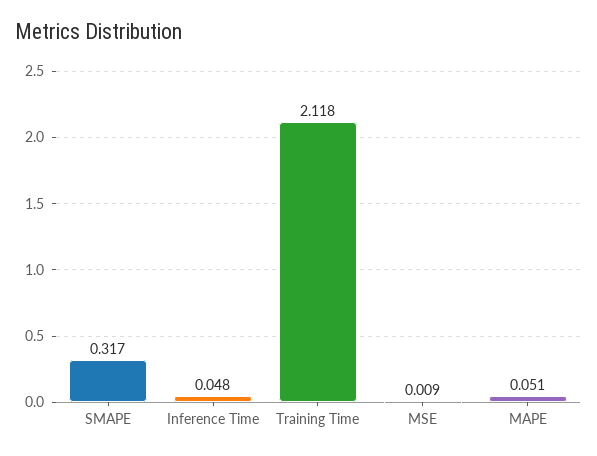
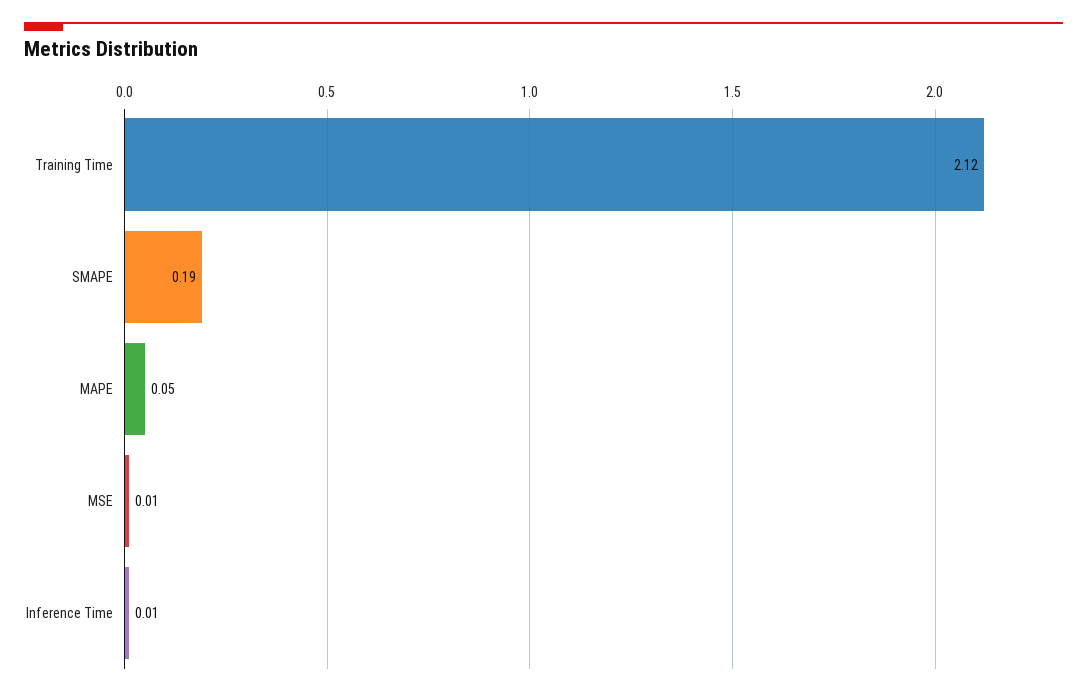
  {
-   "SMAPE": 0.317,
+   "SMAPE": 0.19,
-   "Inference Time": 0.048,
+   "Inference Time": 0.01,
    "Training Time": 2.118,
    "MSE": 0.009,
    "MAPE": 0.051
  }

